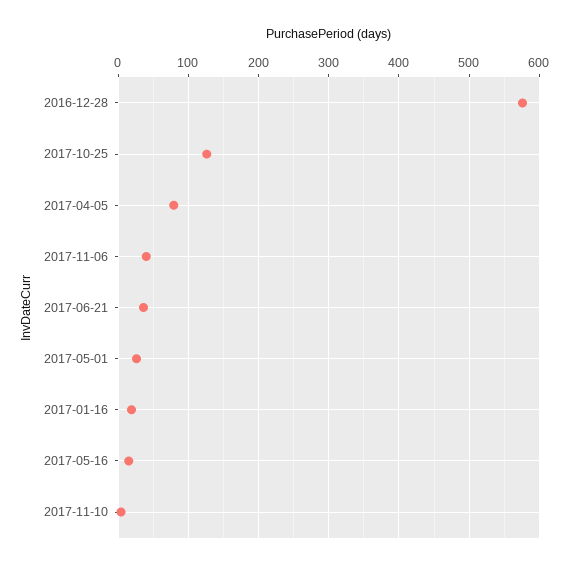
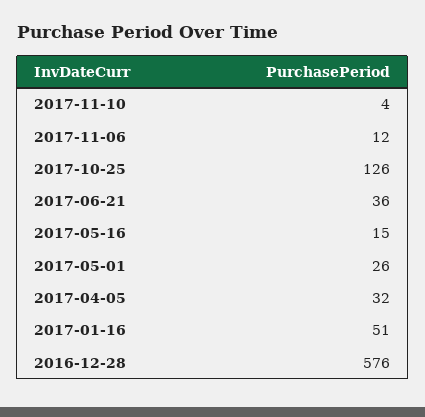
  {
    "2016-12-28": 576,
    "2017-10-25": 126,
-   "2017-04-05": 80,
+   "2017-04-05": 32,
-   "2017-11-06": 40,
+   "2017-11-06": 12,
    "2017-06-21": 36,
    "2017-05-01": 26,
-   "2017-01-16": 20,
+   "2017-01-16": 51,
    "2017-05-16": 15,
    "2017-11-10": 4
  }

